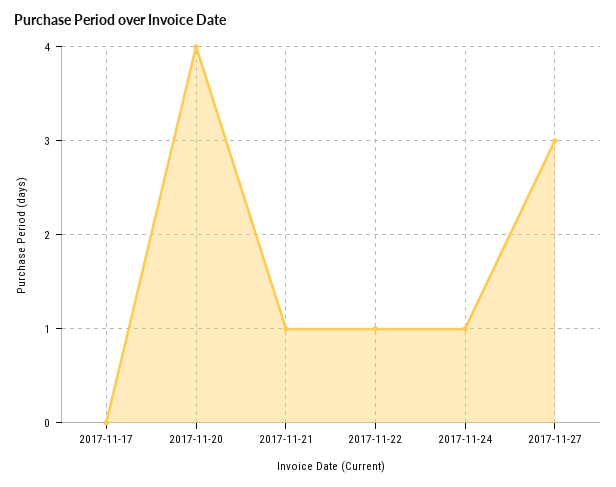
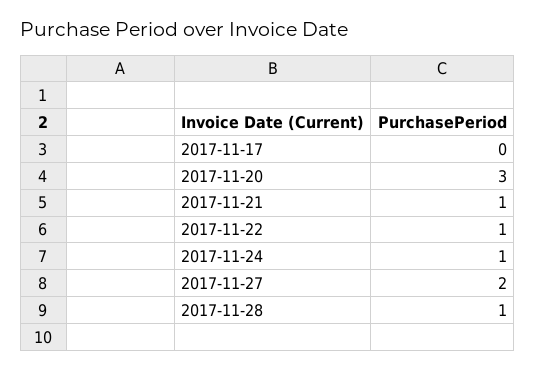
  {
    "2017-11-17": 0,
-   "2017-11-20": 4,
+   "2017-11-20": 3,
    "2017-11-21": 1,
    "2017-11-22": 1,
    "2017-11-24": 1,
-   "2017-11-27": 3
+   "2017-11-27": 2,
+   "2017-11-28": 1
  }

